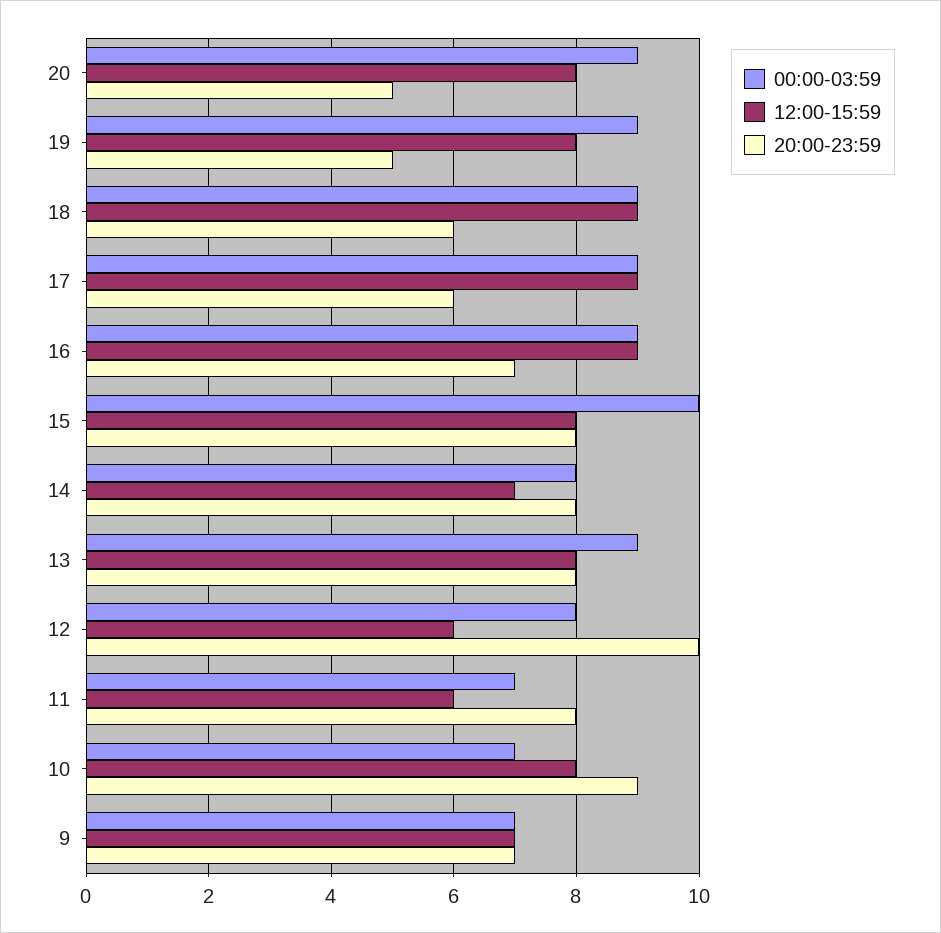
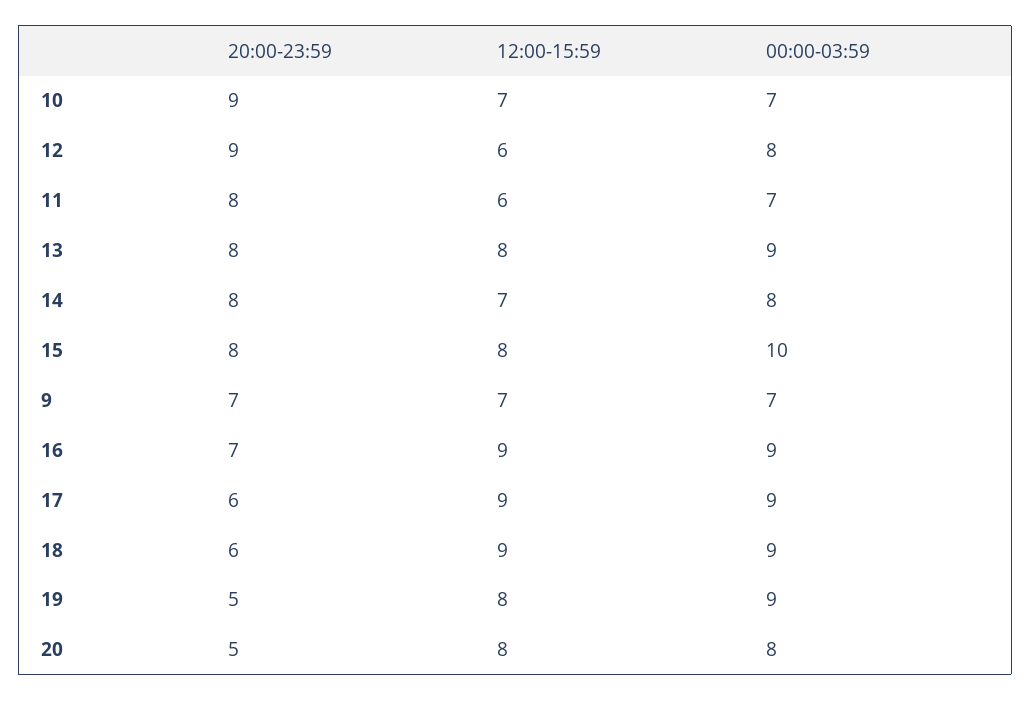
  {
    "00:00-03:59": {
-     "20": 9,
+     "20": 8,
      "19": 9,
      "18": 9,
      "17": 9,
      "16": 9,
      "15": 10,
      "14": 8,
      "13": 9,
      "12": 8,
      "11": 7,
      "10": 7,
      "9": 7
    },
    "12:00-15:59": {
      "20": 8,
      "19": 8,
      "18": 9,
      "17": 9,
      "16": 9,
      "15": 8,
      "14": 7,
      "13": 8,
      "12": 6,
      "11": 6,
-     "10": 8,
+     "10": 7,
      "9": 7
    },
    "20:00-23:59": {
      "20": 5,
      "19": 5,
      "18": 6,
      "17": 6,
      "16": 7,
      "15": 8,
      "14": 8,
      "13": 8,
-     "12": 10,
+     "12": 9,
      "11": 8,
      "10": 9,
      "9": 7
    }
  }

